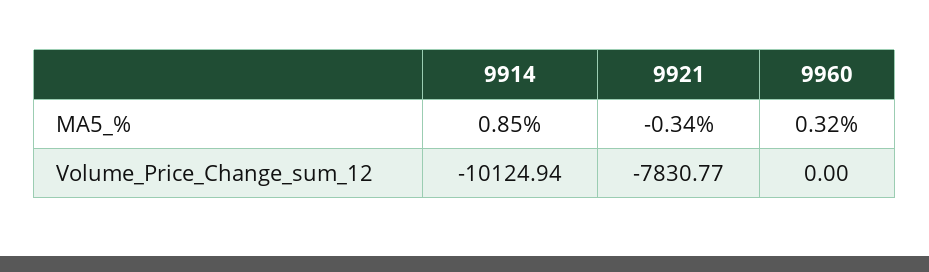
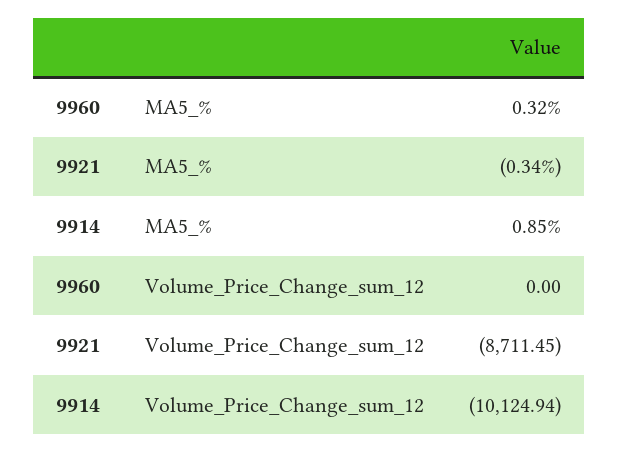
  {
    "9914": {
      "MA5_%": 0.85,
      "Volume_Price_Change_sum_12": -10124.94
    },
    "9921": {
      "MA5_%": -0.34,
-     "Volume_Price_Change_sum_12": -7830.77
+     "Volume_Price_Change_sum_12": -8711.45
    },
    "9960": {
      "MA5_%": 0.32,
      "Volume_Price_Change_sum_12": 0
    }
  }

